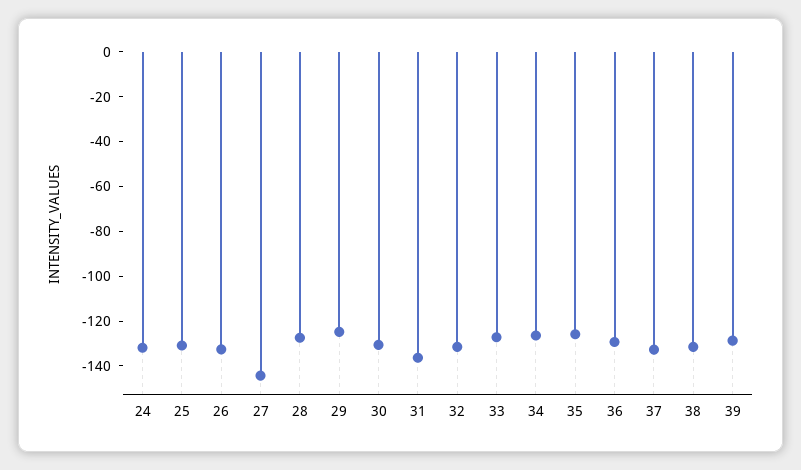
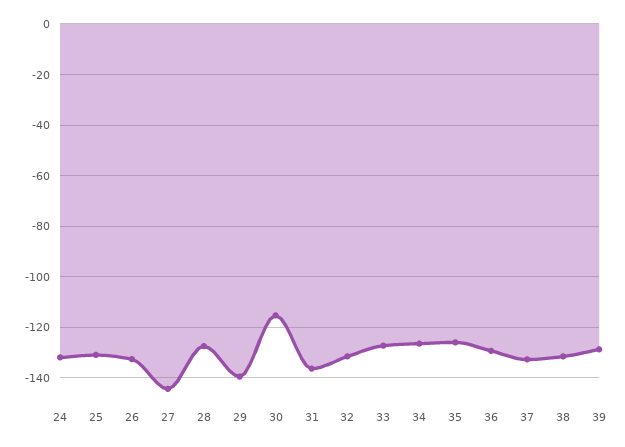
  {
    "24": -132.5,
    "25": -130,
    "26": -132.5,
    "27": -145,
    "28": -127.5,
-   "29": -125,
+   "29": -140,
-   "30": -130,
+   "30": -115,
    "31": -137.5,
    "32": -132.5,
    "33": -127.5,
    "34": -127.5,
    "35": -125,
    "36": -130,
    "37": -132.5,
    "38": -132.5,
    "39": -127.5
  }

